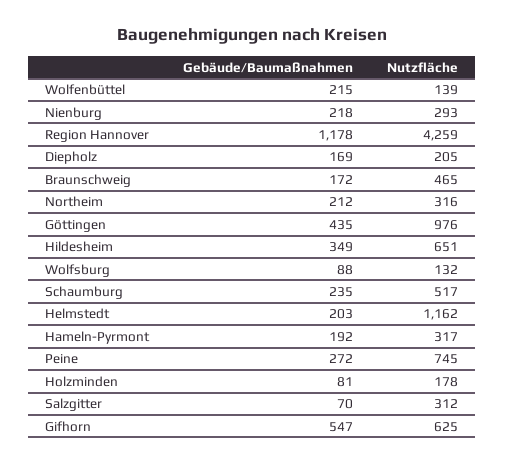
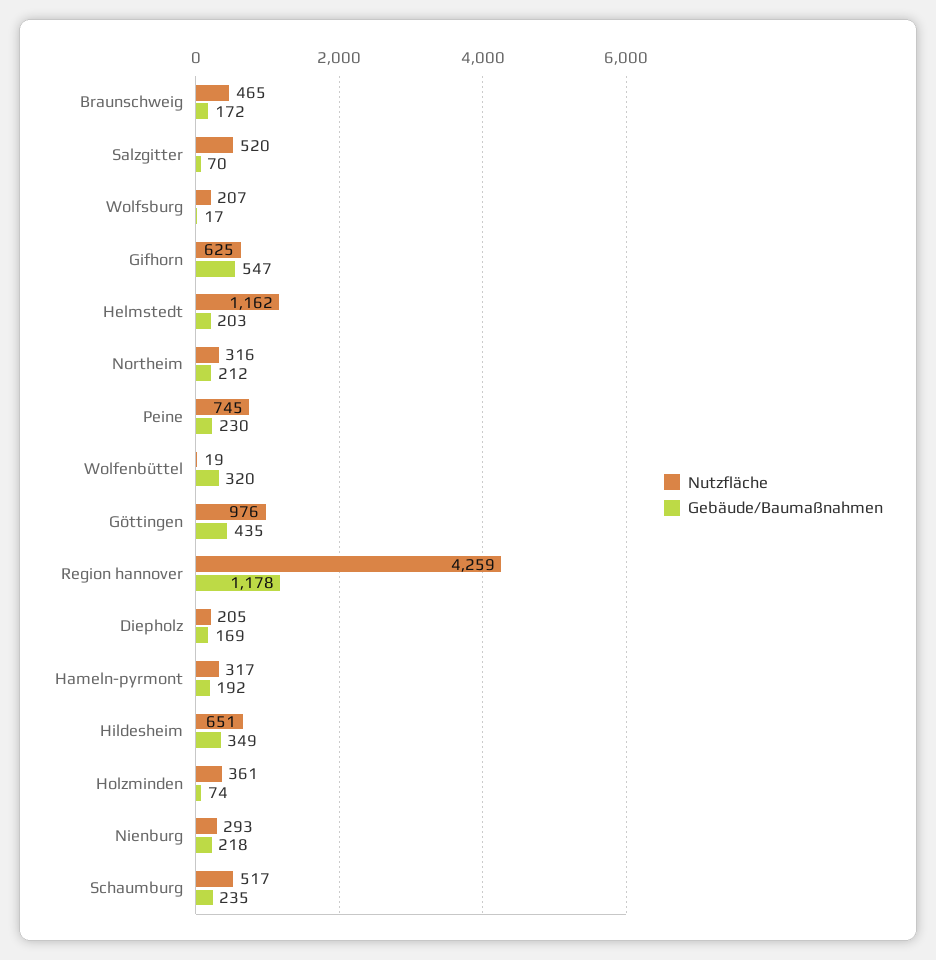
  {
    "Gebäude/Baumaßnahmen": {
-     "Wolfenbüttel": 215,
+     "Wolfenbüttel": 320,
      "Nienburg": 218,
      "Region Hannover": 1178,
      "Diepholz": 169,
      "Braunschweig": 172,
      "Northeim": 212,
      "Göttingen": 435,
      "Hildesheim": 349,
-     "Wolfsburg": 88,
+     "Wolfsburg": 17,
      "Schaumburg": 235,
      "Helmstedt": 203,
      "Hameln-Pyrmont": 192,
-     "Peine": 272,
+     "Peine": 230,
-     "Holzminden": 81,
+     "Holzminden": 74,
      "Salzgitter": 70,
      "Gifhorn": 547
    },
    "Nutzfläche": {
-     "Wolfenbüttel": 139,
+     "Wolfenbüttel": 19,
      "Nienburg": 293,
      "Region Hannover": 4259,
      "Diepholz": 205,
      "Braunschweig": 465,
      "Northeim": 316,
      "Göttingen": 976,
      "Hildesheim": 651,
-     "Wolfsburg": 132,
+     "Wolfsburg": 207,
      "Schaumburg": 517,
      "Helmstedt": 1162,
      "Hameln-Pyrmont": 317,
      "Peine": 745,
-     "Holzminden": 178,
+     "Holzminden": 361,
-     "Salzgitter": 312,
+     "Salzgitter": 520,
      "Gifhorn": 625
    }
  }

